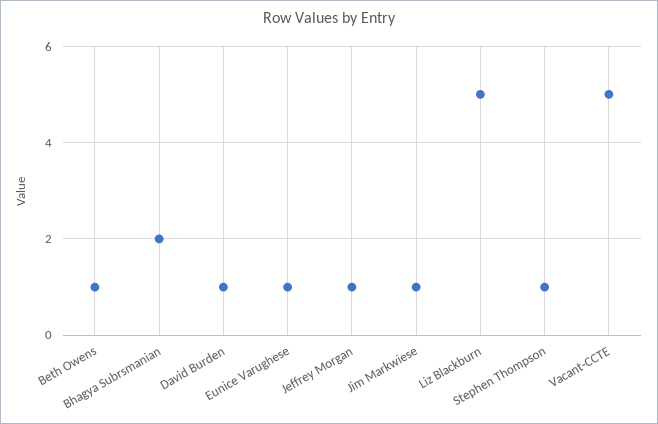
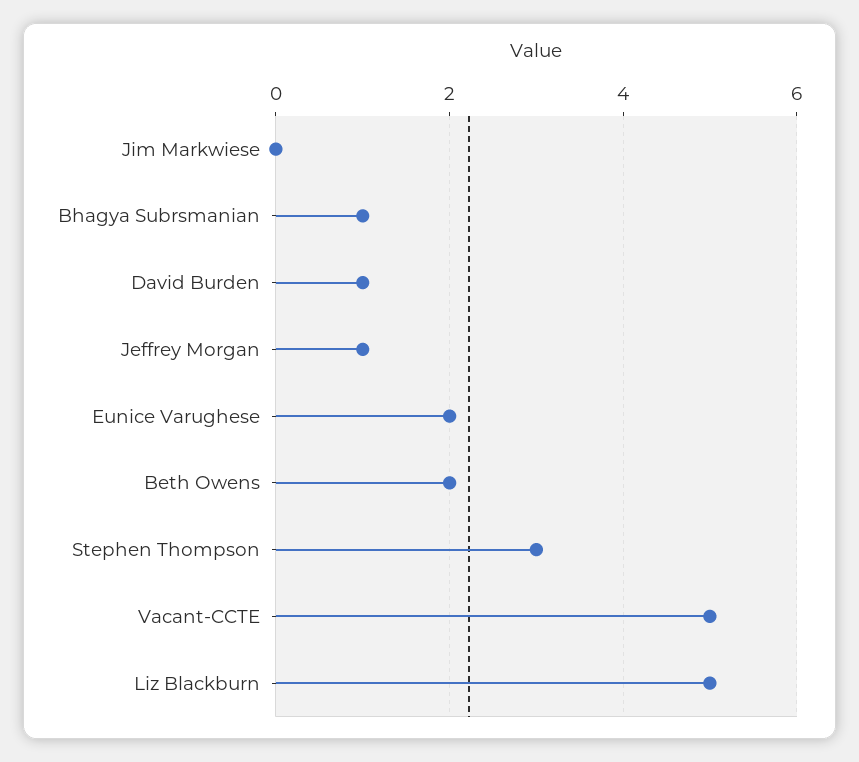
  {
-   "Beth Owens": 1,
+   "Beth Owens": 2,
-   "Bhagya Subrsmanian": 2,
+   "Bhagya Subrsmanian": 1,
    "David Burden": 1,
-   "Eunice Varughese": 1,
+   "Eunice Varughese": 2,
    "Jeffrey Morgan": 1,
-   "Jim Markwiese": 1,
+   "Jim Markwiese": 0,
    "Liz Blackburn": 5,
-   "Stephen Thompson": 1,
+   "Stephen Thompson": 3,
    "Vacant-CCTE": 5
  }

